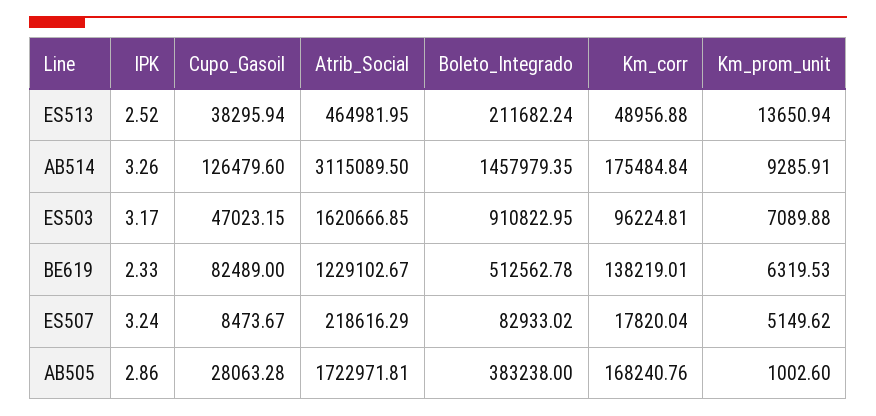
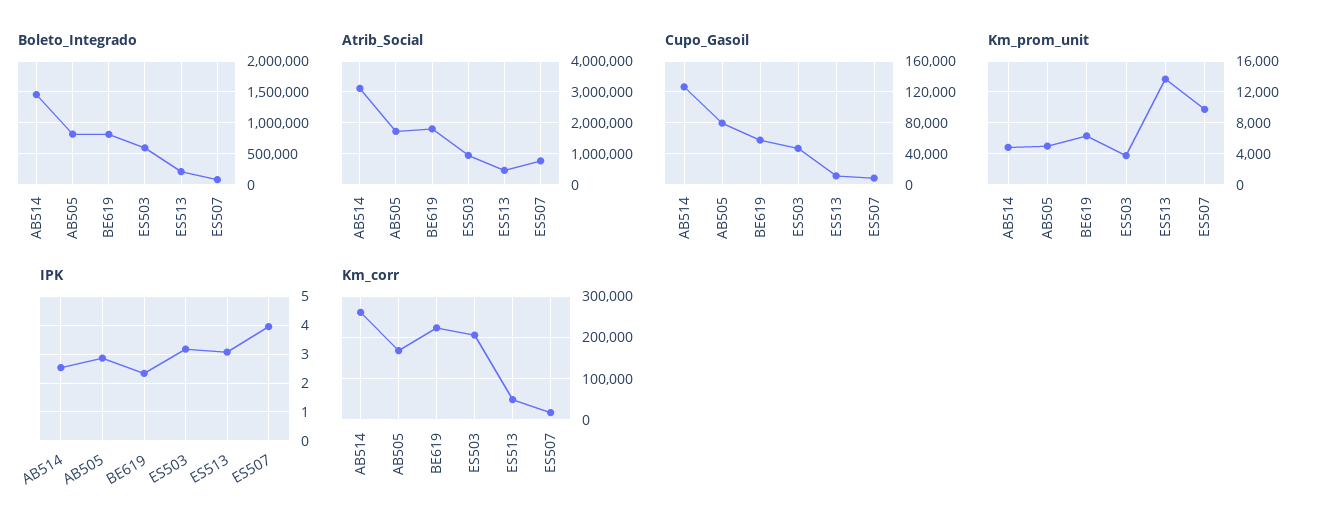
  {
    "IPK": {
-     "ES513": 2.52,
+     "ES513": 3,
-     "AB514": 3.26,
+     "AB514": 2.5,
      "ES503": 3.17,
      "BE619": 2.33,
-     "ES507": 3.24,
+     "ES507": 4,
      "AB505": 2.86
    },
    "Cupo_Gasoil": {
-     "ES513": 38295.94,
+     "ES513": 10000,
      "AB514": 126479.6,
      "ES503": 47023.15,
-     "BE619": 82489,
+     "BE619": 60000,
      "ES507": 8473.67,
-     "AB505": 28063.28
+     "AB505": 80000
    },
    "Atrib_Social": {
      "ES513": 464981.95,
      "AB514": 3115089.5,
-     "ES503": 1620666.85,
+     "ES503": 1000000,
-     "BE619": 1229102.67,
+     "BE619": 1800000,
-     "ES507": 218616.29,
+     "ES507": 800000,
      "AB505": 1722971.81
    },
    "Boleto_Integrado": {
      "ES513": 211682.24,
      "AB514": 1457979.35,
-     "ES503": 910822.95,
+     "ES503": 600000,
-     "BE619": 512562.78,
+     "BE619": 800000,
      "ES507": 82933.02,
-     "AB505": 383238
+     "AB505": 800000
    },
    "Km_corr": {
      "ES513": 48956.88,
-     "AB514": 175484.84,
+     "AB514": 260000,
-     "ES503": 96224.81,
+     "ES503": 200000,
-     "BE619": 138219.01,
+     "BE619": 220000,
      "ES507": 17820.04,
      "AB505": 168240.76
    },
    "Km_prom_unit": {
      "ES513": 13650.94,
-     "AB514": 9285.91,
+     "AB514": 5000,
-     "ES503": 7089.88,
+     "ES503": 4000,
      "BE619": 6319.53,
-     "ES507": 5149.62,
+     "ES507": 10000,
-     "AB505": 1002.6
+     "AB505": 5000
    }
  }

